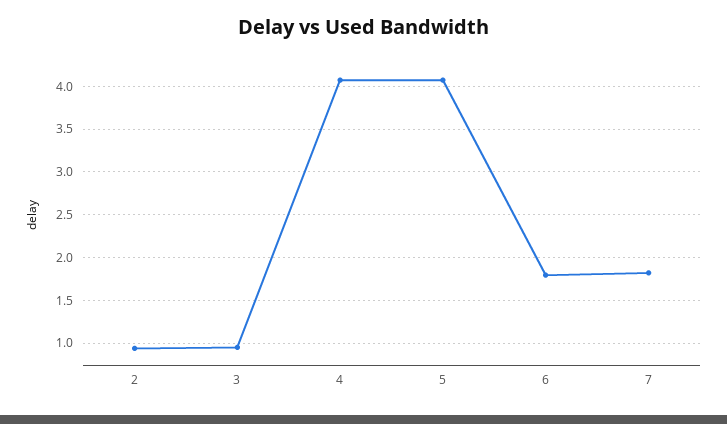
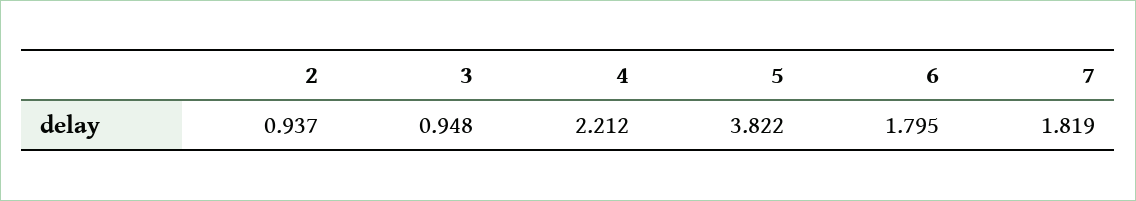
  {
    "2": 0.937,
    "3": 0.948,
-   "4": 4.1,
+   "4": 2.212,
-   "5": 4.1,
+   "5": 3.822,
    "6": 1.795,
    "7": 1.819
  }

